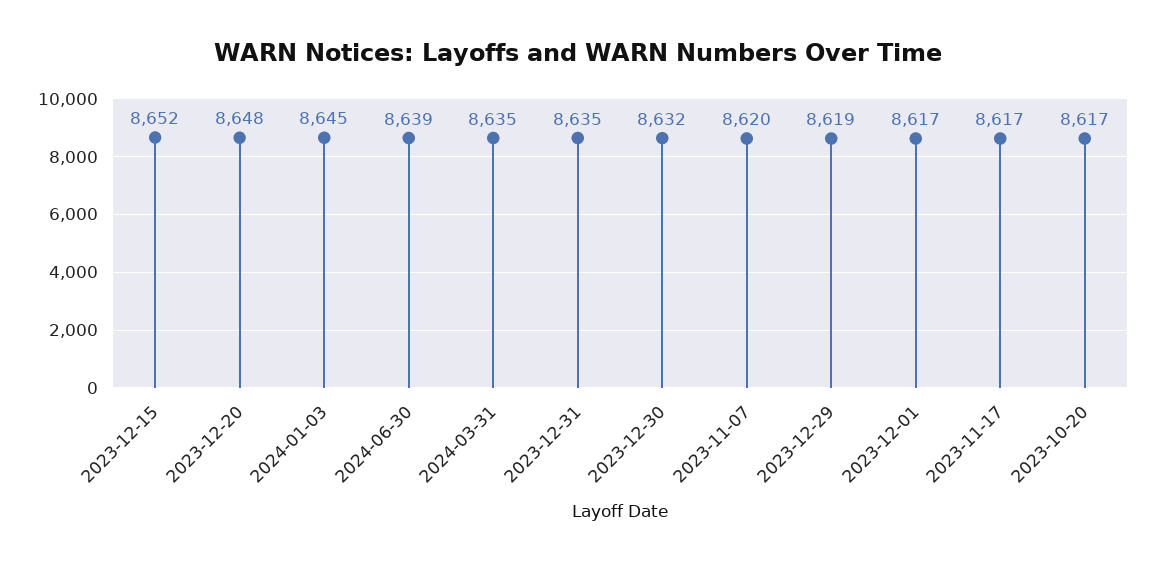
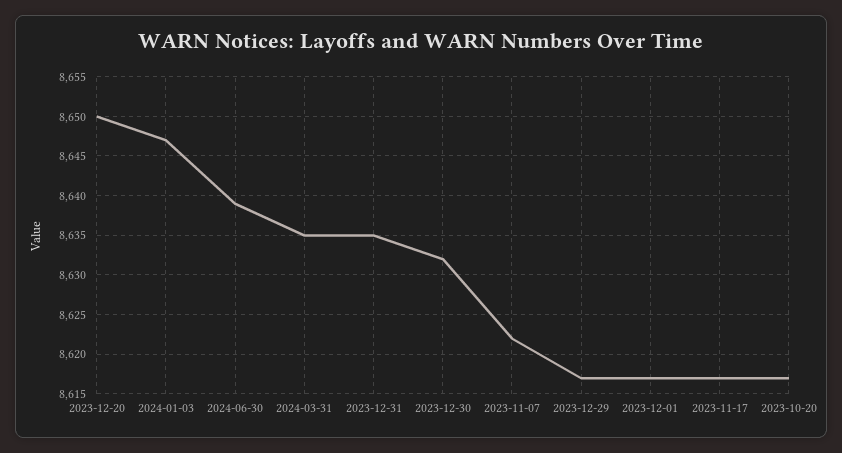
  {
-   "2023-12-15": 8652,
-   "2023-12-20": 8648,
+   "2023-12-20": 8650,
-   "2024-01-03": 8645,
+   "2024-01-03": 8647,
    "2024-06-30": 8639,
    "2024-03-31": 8635,
    "2023-12-31": 8635,
    "2023-12-30": 8632,
-   "2023-11-07": 8620,
+   "2023-11-07": 8622,
-   "2023-12-29": 8619,
+   "2023-12-29": 8617,
    "2023-12-01": 8617,
    "2023-11-17": 8617,
    "2023-10-20": 8617
  }

